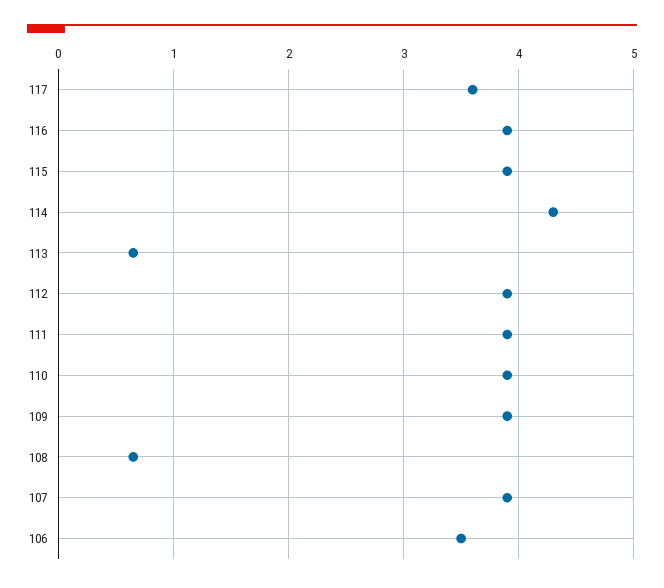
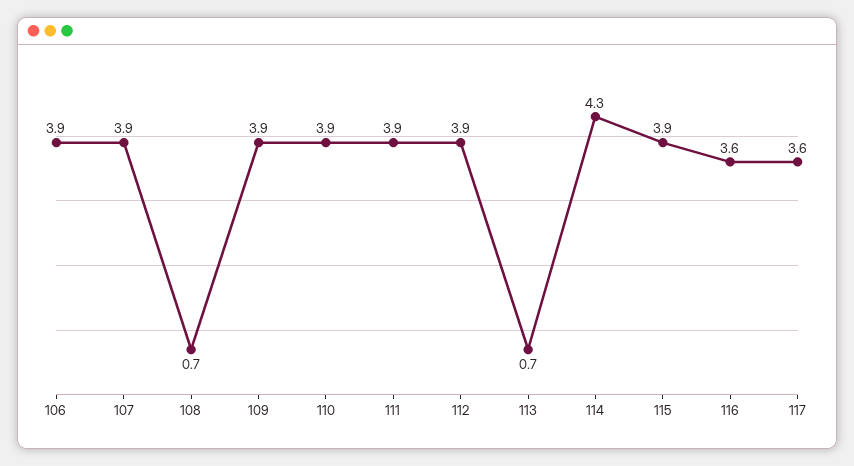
  {
    "117": 3.6,
-   "116": 3.9,
+   "116": 3.6,
    "115": 3.9,
    "114": 4.3,
    "113": 0.7,
    "112": 3.9,
    "111": 3.9,
    "110": 3.9,
    "109": 3.9,
    "108": 0.7,
    "107": 3.9,
-   "106": 3.5
+   "106": 3.9
  }

